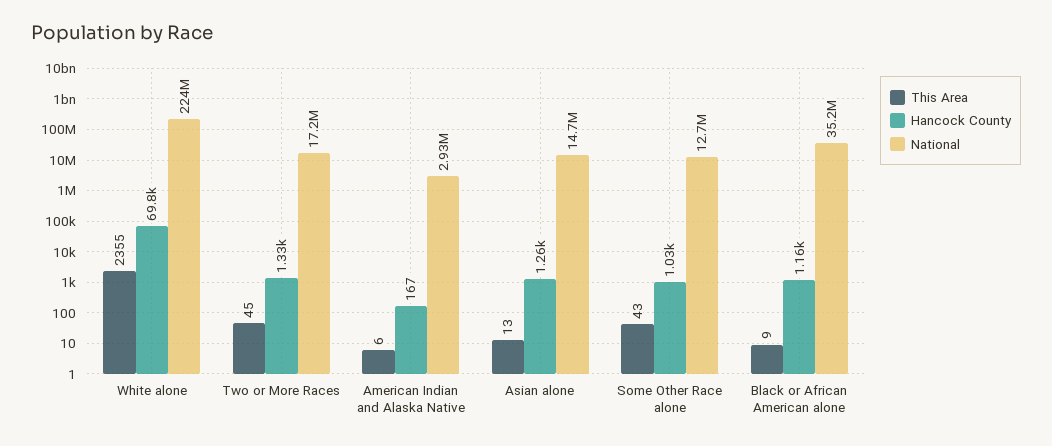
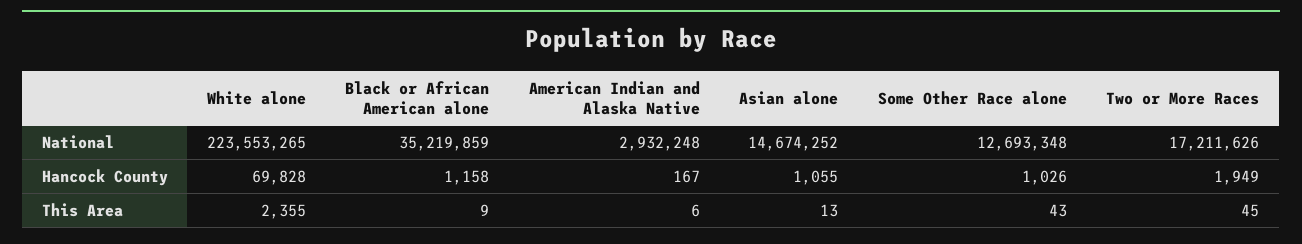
  {
    "This Area": {
      "White alone": 2355,
      "Two or More Races": 45,
      "American Indian and Alaska Native": 6,
      "Asian alone": 13,
      "Some Other Race alone": 43,
      "Black or African American alone": 9
    },
    "Hancock County": {
      "White alone": 69828,
-     "Two or More Races": 1330,
+     "Two or More Races": 1949,
      "American Indian and Alaska Native": 167,
-     "Asian alone": 1260,
+     "Asian alone": 1055,
      "Some Other Race alone": 1026,
      "Black or African American alone": 1158
    },
    "National": {
      "White alone": 223553265,
      "Two or More Races": 17211626,
      "American Indian and Alaska Native": 2932248,
      "Asian alone": 14674252,
      "Some Other Race alone": 12693348,
      "Black or African American alone": 35219859
    }
  }

